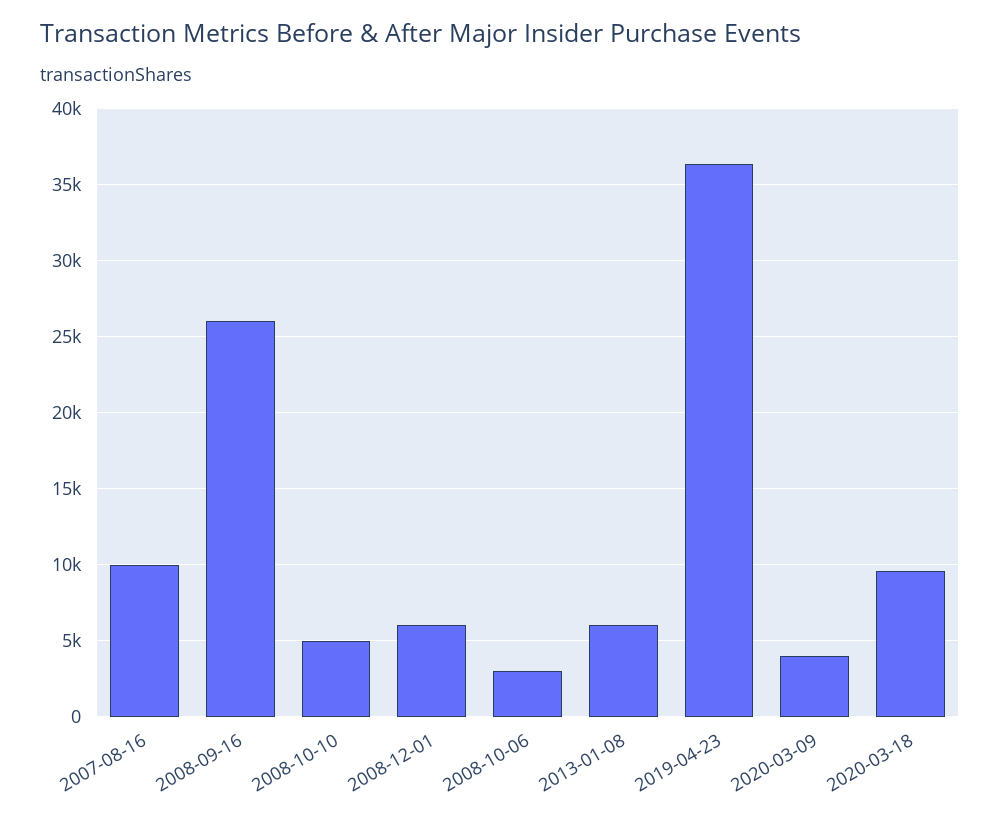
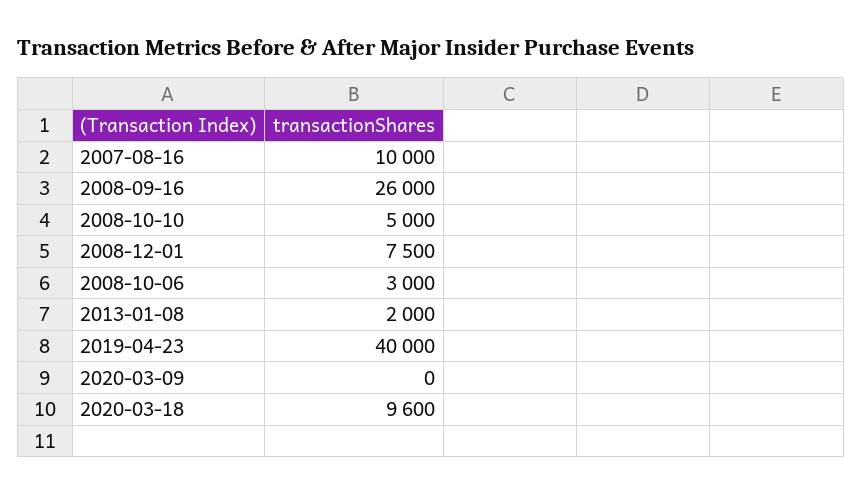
  {
    "2007-08-16": 10000,
    "2008-09-16": 26000,
    "2008-10-10": 5000,
-   "2008-12-01": 6000,
+   "2008-12-01": 7500,
    "2008-10-06": 3000,
-   "2013-01-08": 6000,
+   "2013-01-08": 2000,
-   "2019-04-23": 36500,
+   "2019-04-23": 40000,
-   "2020-03-09": 4000,
+   "2020-03-09": 0,
    "2020-03-18": 9600
  }

